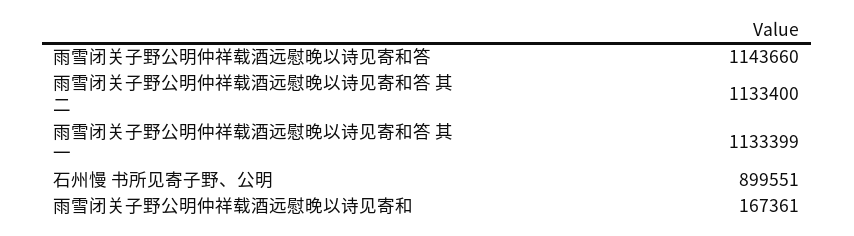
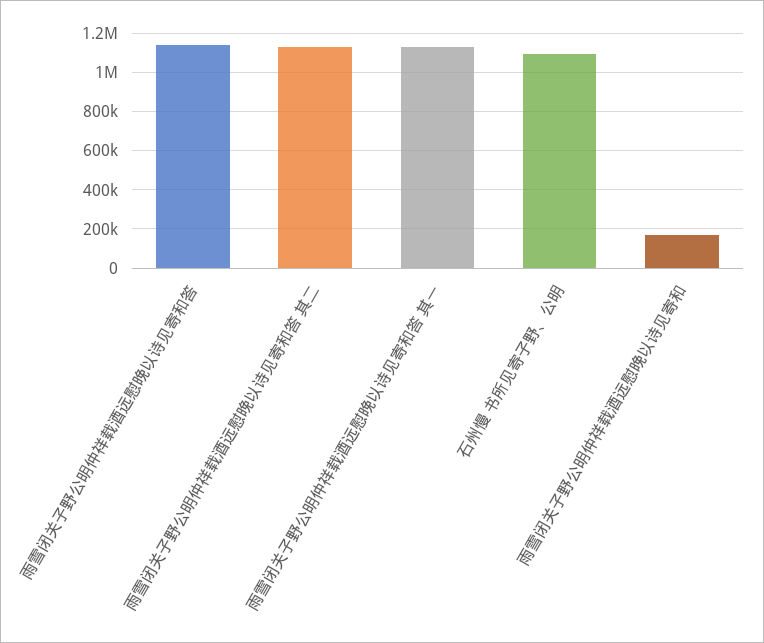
  {
    "雨雪闭关子野公明仲祥载酒远慰晚以诗见寄和答": 1143660,
    "雨雪闭关子野公明仲祥载酒远慰晚以诗见寄和答 其二": 1133400,
    "雨雪闭关子野公明仲祥载酒远慰晚以诗见寄和答 其一": 1133399,
-   "石州慢 书所见寄子野、公明": 899551,
+   "石州慢 书所见寄子野、公明": 1100000,
    "雨雪闭关子野公明仲祥载酒远慰晚以诗见寄和": 167361
  }

